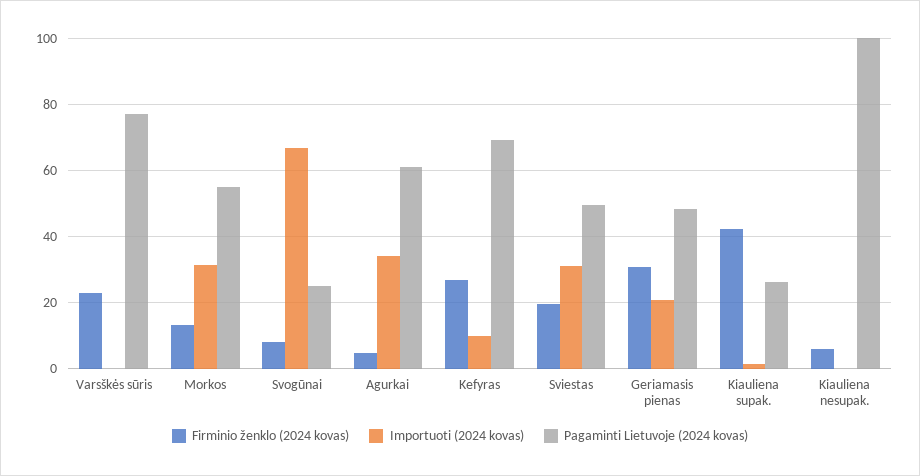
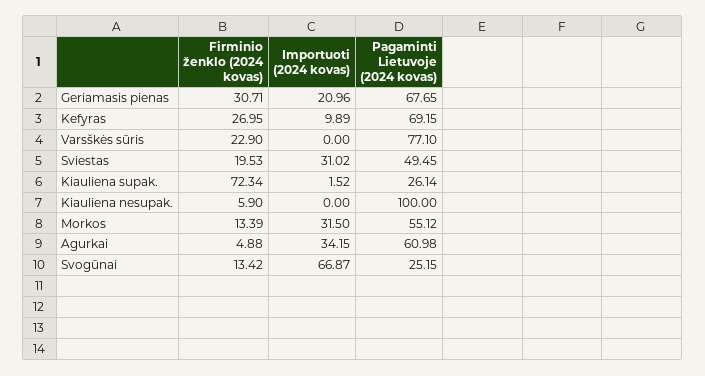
  {
    "Firminio ženklo (2024 kovas)": {
      "Varsškės sūris": 22.9,
      "Morkos": 13.39,
-     "Svogūnai": 8,
+     "Svogūnai": 13.42,
      "Agurkai": 4.88,
      "Kefyras": 26.95,
      "Sviestas": 19.53,
      "Geriamasis pienas": 30.71,
-     "Kiauliena supak.": 42,
+     "Kiauliena supak.": 72.34,
      "Kiauliena nesupak.": 5.9
    },
    "Importuoti (2024 kovas)": {
      "Varsškės sūris": 0,
      "Morkos": 31.5,
      "Svogūnai": 66.87,
      "Agurkai": 34.15,
      "Kefyras": 9.89,
      "Sviestas": 31.02,
      "Geriamasis pienas": 20.96,
      "Kiauliena supak.": 1.52,
      "Kiauliena nesupak.": 0
    },
    "Pagaminti Lietuvoje (2024 kovas)": {
      "Varsškės sūris": 77.1,
      "Morkos": 55.12,
      "Svogūnai": 25.15,
      "Agurkai": 60.98,
      "Kefyras": 69.15,
      "Sviestas": 49.45,
-     "Geriamasis pienas": 48,
+     "Geriamasis pienas": 67.65,
      "Kiauliena supak.": 26.14,
      "Kiauliena nesupak.": 100
    }
  }

